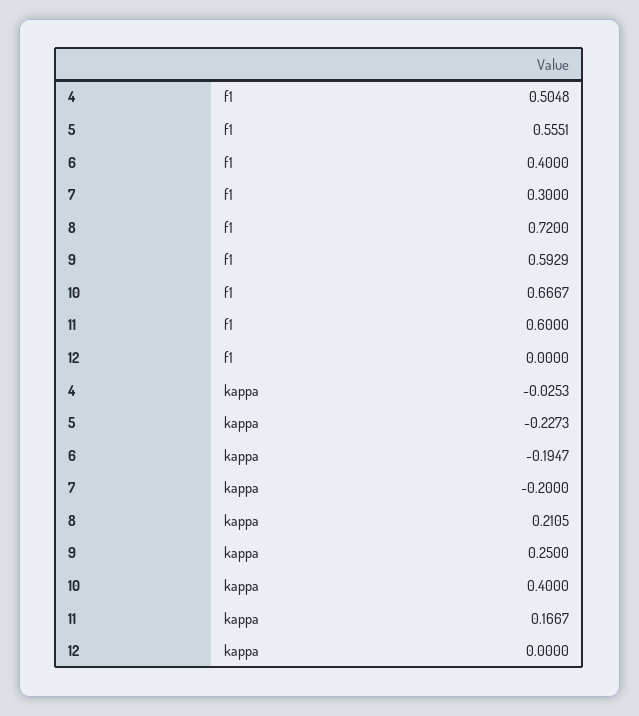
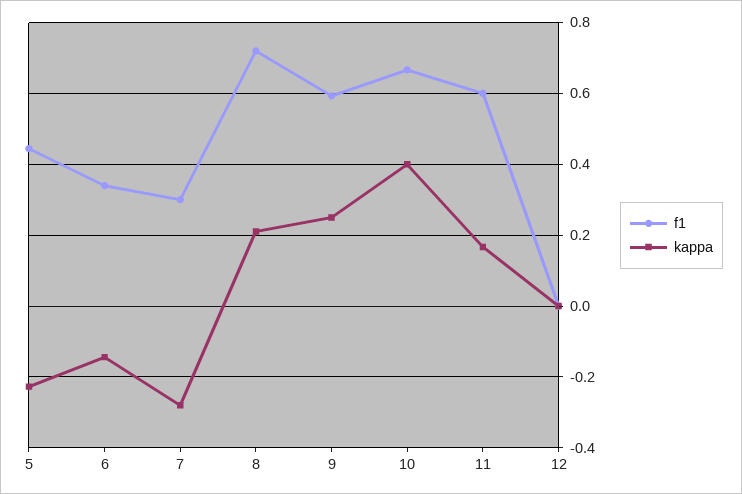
  {
    "f1": {
-     "4": 0.5048,
-     "5": 0.5551,
+     "5": 0.44,
-     "6": 0.4,
+     "6": 0.34,
      "7": 0.3,
      "8": 0.72,
      "9": 0.5929,
      "10": 0.6667,
      "11": 0.6,
      "12": 0
    },
    "kappa": {
-     "4": -0.0253,
      "5": -0.2273,
-     "6": -0.1947,
+     "6": -0.14,
-     "7": -0.2,
+     "7": -0.28,
      "8": 0.2105,
      "9": 0.25,
      "10": 0.4,
      "11": 0.1667,
      "12": 0
    }
  }

